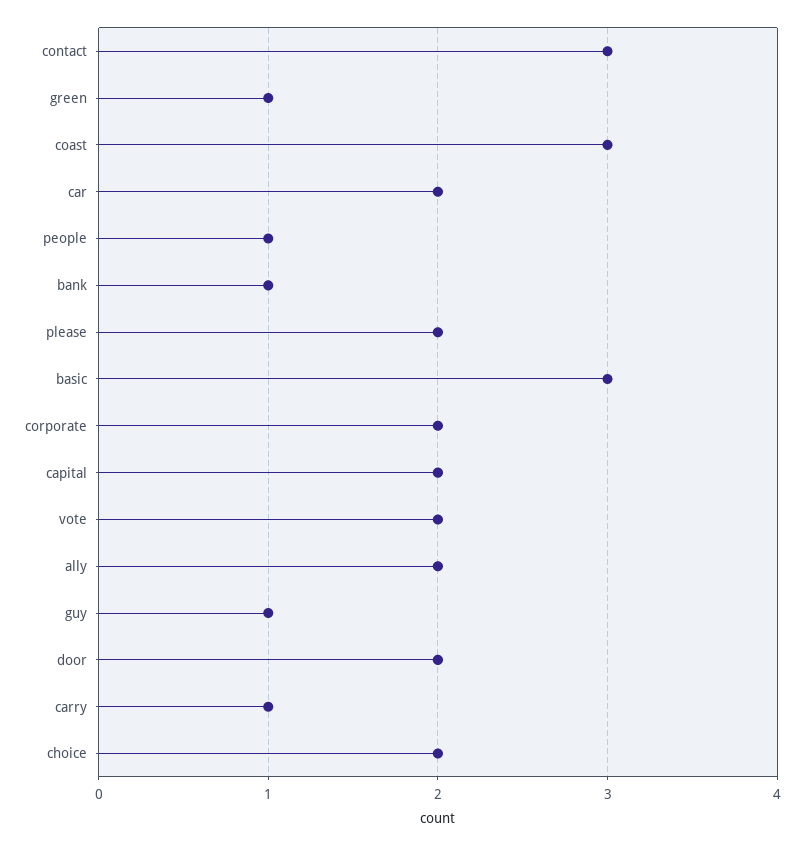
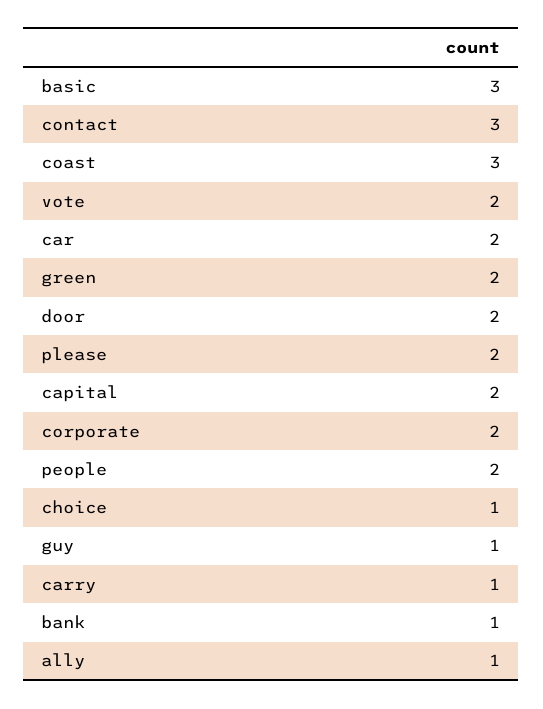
  {
    "contact": 3,
-   "green": 1,
+   "green": 2,
    "coast": 3,
    "car": 2,
-   "people": 1,
+   "people": 2,
    "bank": 1,
    "please": 2,
    "basic": 3,
    "corporate": 2,
    "capital": 2,
    "vote": 2,
-   "ally": 2,
+   "ally": 1,
    "guy": 1,
    "door": 2,
    "carry": 1,
-   "choice": 2
+   "choice": 1
  }

